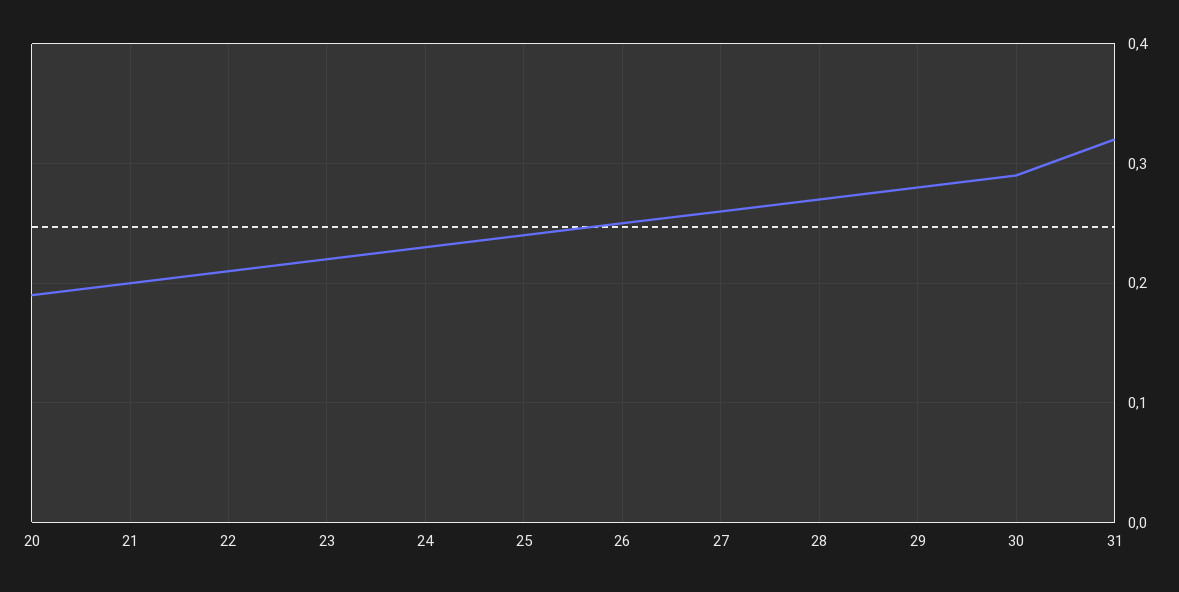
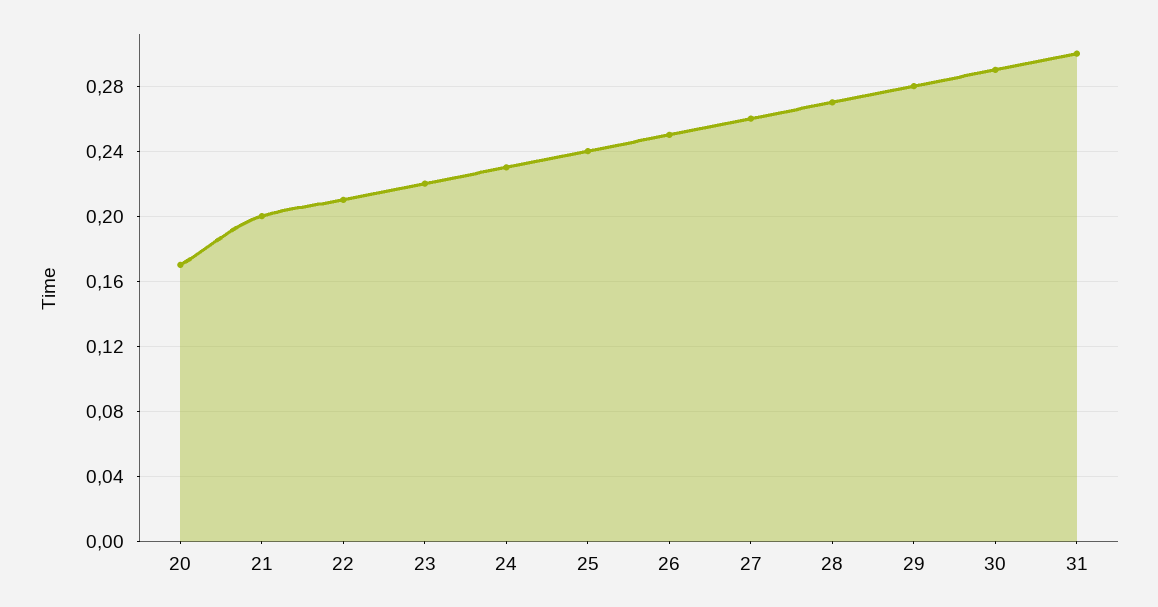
  {
-   "20": 0.19,
+   "20": 0.17,
    "21": 0.2,
    "22": 0.21,
    "23": 0.22,
    "24": 0.23,
    "25": 0.24,
    "26": 0.25,
    "27": 0.26,
    "28": 0.27,
    "29": 0.28,
    "30": 0.29,
-   "31": 0.32
+   "31": 0.3
  }

